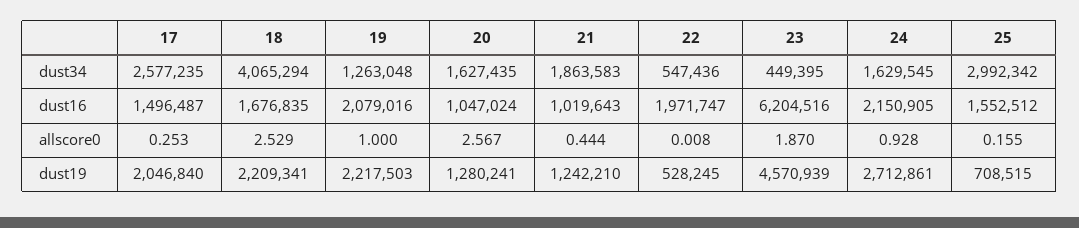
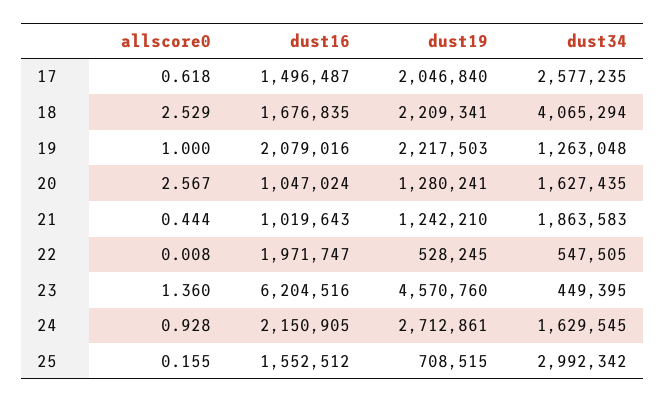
  {
    "17": {
      "dust34": 2577235,
      "dust16": 1496487,
-     "allscore0": 0.253,
+     "allscore0": 0.618,
      "dust19": 2046840
    },
    "18": {
      "dust34": 4065294,
      "dust16": 1676835,
      "allscore0": 2.529,
      "dust19": 2209341
    },
    "19": {
      "dust34": 1263048,
      "dust16": 2079016,
      "allscore0": 1,
      "dust19": 2217503
    },
    "20": {
      "dust34": 1627435,
      "dust16": 1047024,
      "allscore0": 2.567,
      "dust19": 1280241
    },
    "21": {
      "dust34": 1863583,
      "dust16": 1019643,
      "allscore0": 0.444,
      "dust19": 1242210
    },
    "22": {
-     "dust34": 547436,
+     "dust34": 547505,
      "dust16": 1971747,
      "allscore0": 0.008,
      "dust19": 528245
    },
    "23": {
      "dust34": 449395,
      "dust16": 6204516,
-     "allscore0": 1.87,
+     "allscore0": 1.36,
-     "dust19": 4570939
+     "dust19": 4570760
    },
    "24": {
      "dust34": 1629545,
      "dust16": 2150905,
      "allscore0": 0.928,
      "dust19": 2712861
    },
    "25": {
      "dust34": 2992342,
      "dust16": 1552512,
      "allscore0": 0.155,
      "dust19": 708515
    }
  }

